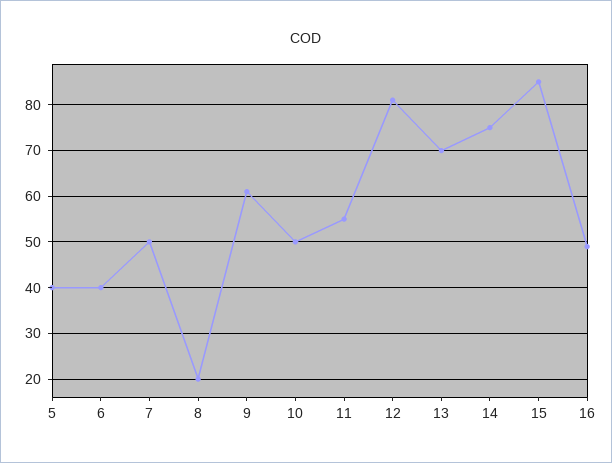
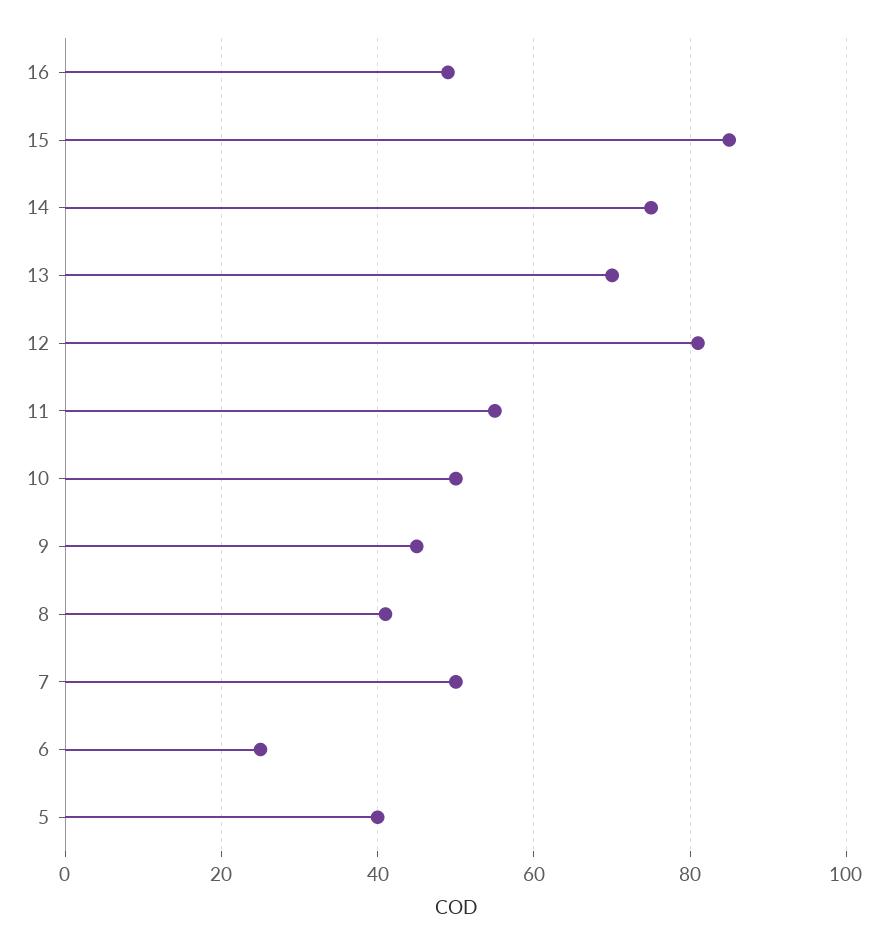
  {
    "5": 40,
-   "6": 40,
+   "6": 25,
    "7": 50,
-   "8": 20,
+   "8": 40,
-   "9": 60,
+   "9": 45,
    "10": 50,
    "11": 55,
    "12": 80,
    "13": 70,
    "14": 75,
    "15": 85,
    "16": 50
  }

